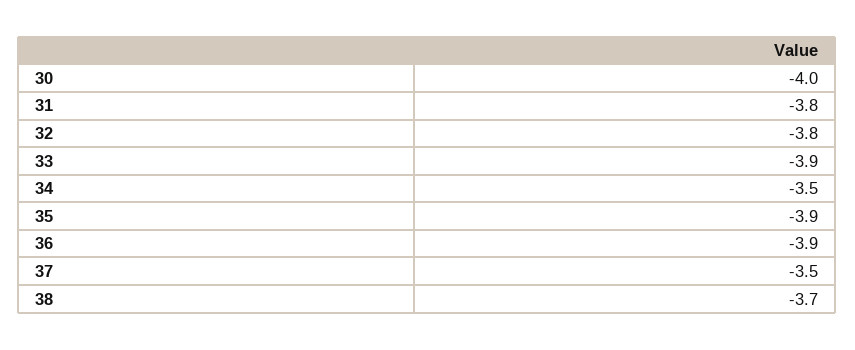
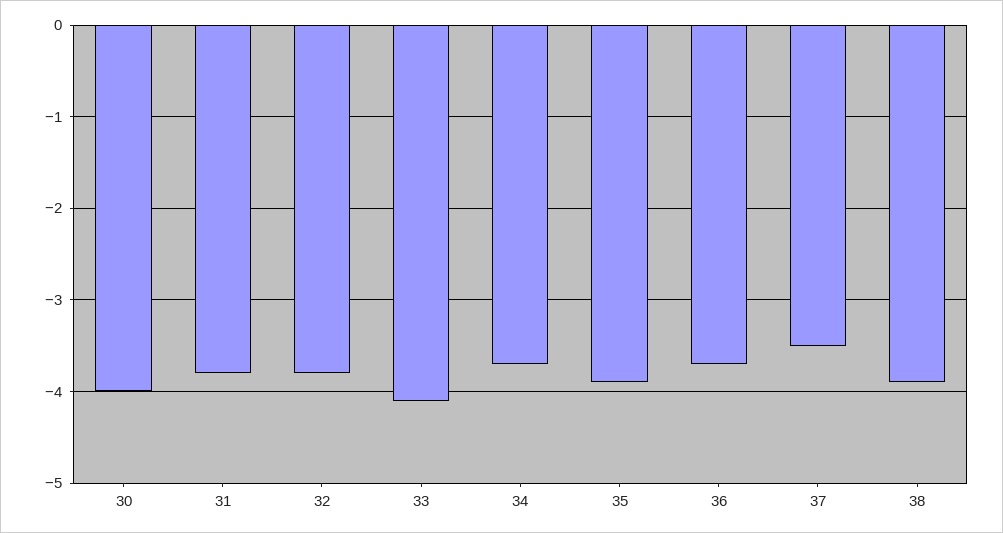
  {
    "30": -4,
    "31": -3.8,
    "32": -3.8,
-   "33": -3.9,
+   "33": -4.1,
-   "34": -3.5,
+   "34": -3.7,
    "35": -3.9,
-   "36": -3.9,
+   "36": -3.7,
    "37": -3.5,
-   "38": -3.7
+   "38": -3.9
  }

